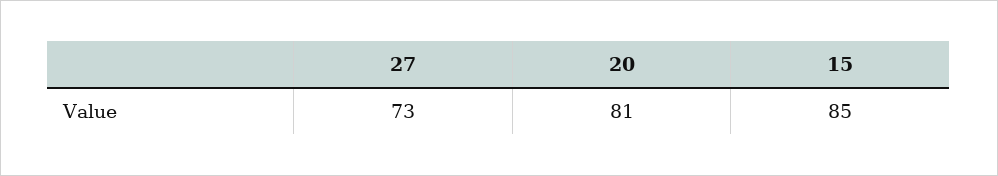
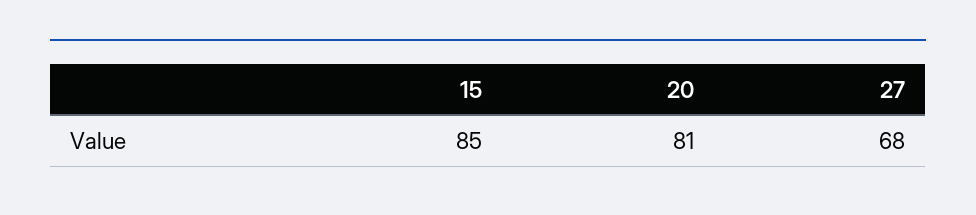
  {
-   "27": 73,
+   "27": 68,
    "20": 81,
    "15": 85
  }

